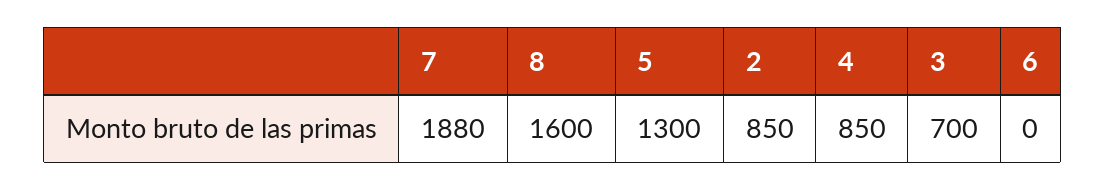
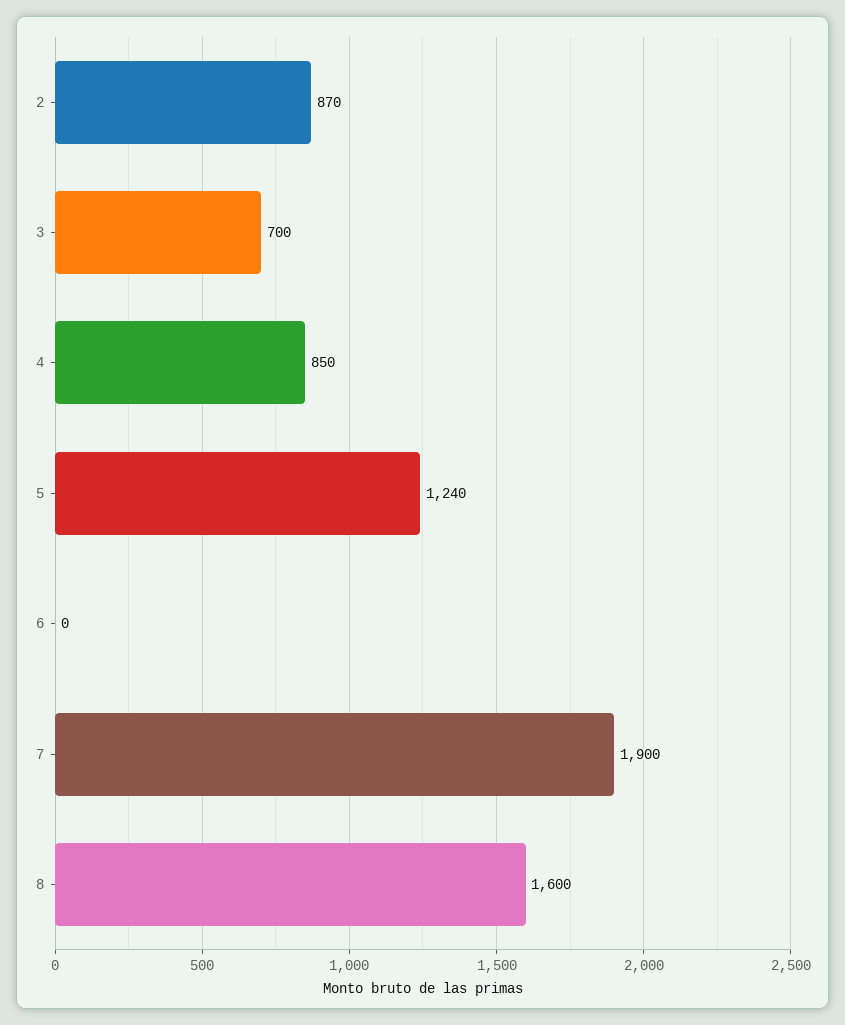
  {
-   "7": 1880,
+   "7": 1900,
    "8": 1600,
-   "5": 1300,
+   "5": 1240,
-   "2": 850,
+   "2": 870,
    "4": 850,
    "3": 700,
    "6": 0
  }

